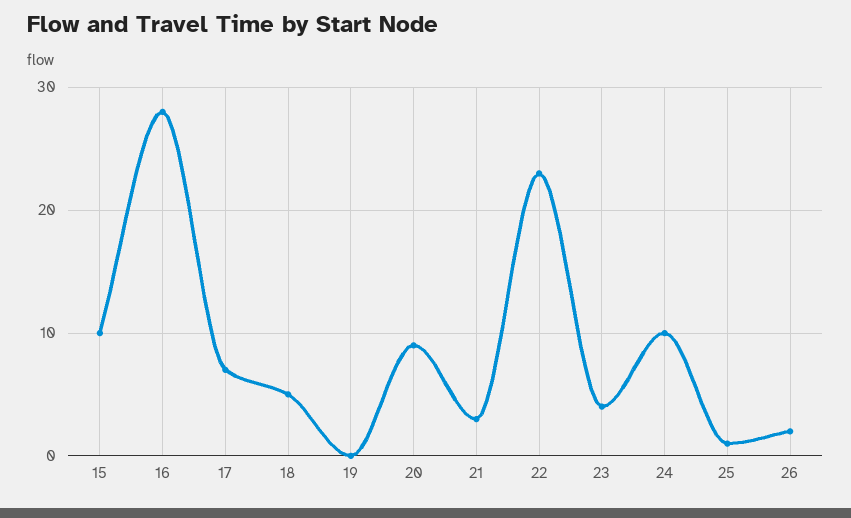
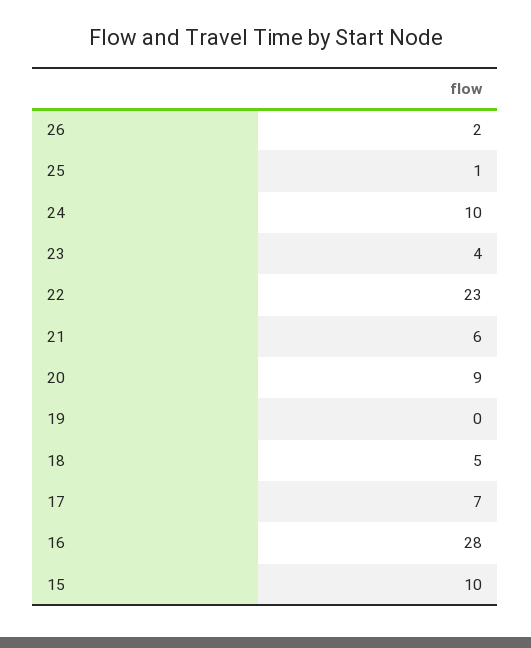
  {
    "15": 10,
    "16": 28,
    "17": 7,
    "18": 5,
    "19": 0,
    "20": 9,
-   "21": 3,
+   "21": 6,
    "22": 23,
    "23": 4,
    "24": 10,
    "25": 1,
    "26": 2
  }

